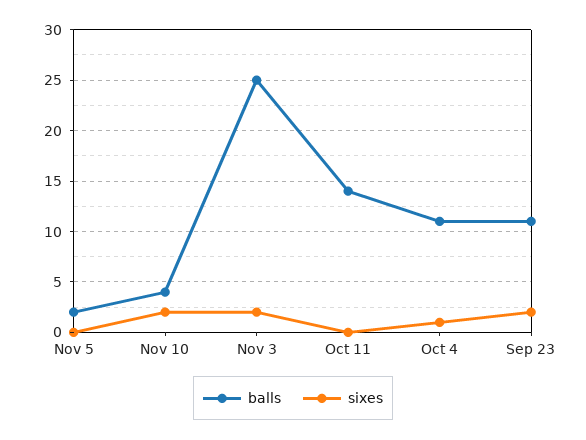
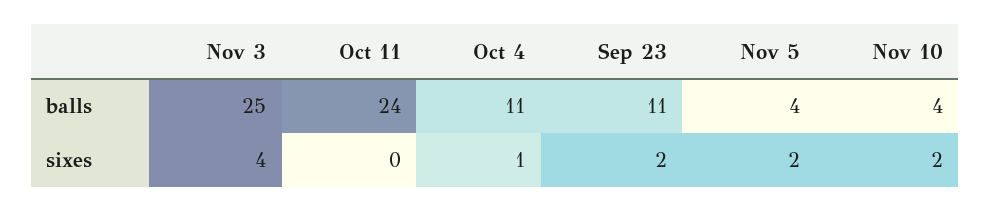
  {
    "balls": {
-     "Nov 5": 2,
+     "Nov 5": 4,
      "Nov 10": 4,
      "Nov 3": 25,
-     "Oct 11": 14,
+     "Oct 11": 24,
      "Oct 4": 11,
      "Sep 23": 11
    },
    "sixes": {
-     "Nov 5": 0,
+     "Nov 5": 2,
      "Nov 10": 2,
-     "Nov 3": 2,
+     "Nov 3": 4,
      "Oct 11": 0,
      "Oct 4": 1,
      "Sep 23": 2
    }
  }

